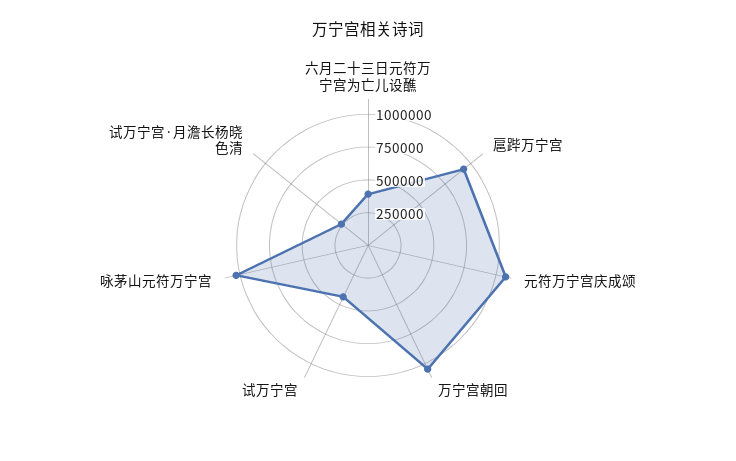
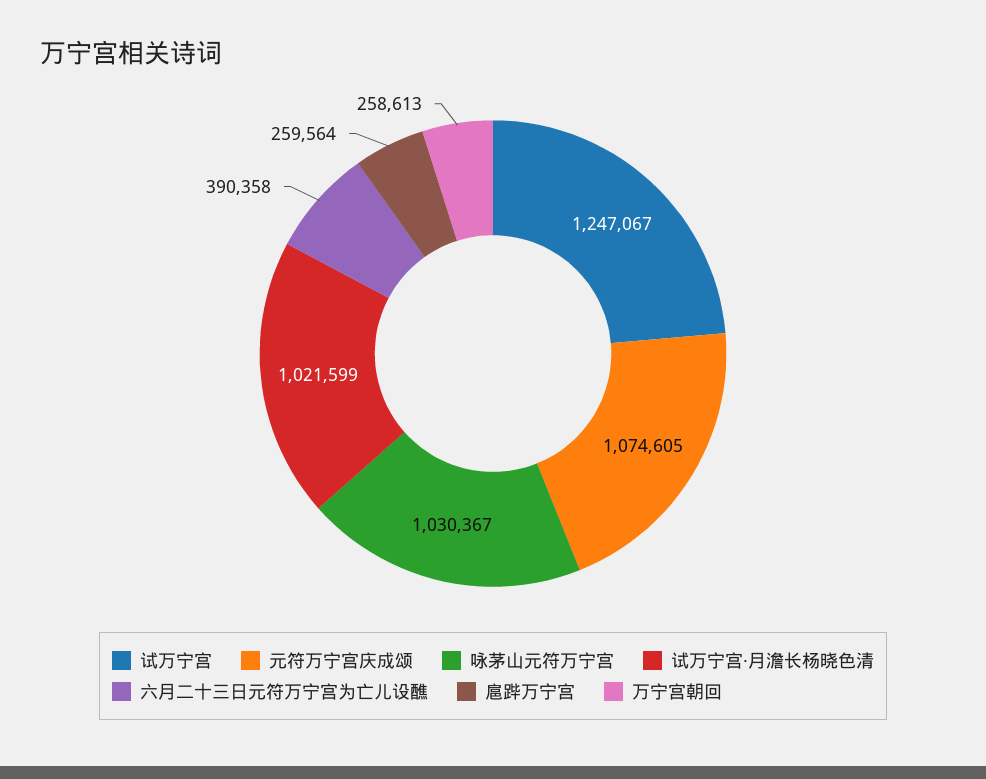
  {
    "六月二十三日元符万宁宫为亡儿设醮": 390358,
-   "扈跸万宁宫": 1000000,
+   "扈跸万宁宫": 259564,
    "元符万宁宫庆成颂": 1074605,
-   "万宁宫朝回": 1000000,
+   "万宁宫朝回": 258613,
-   "试万宁宫": 500000,
+   "试万宁宫": 1247067,
    "咏茅山元符万宁宫": 1030367,
-   "试万宁宫·月澹长杨晓色清": 250000
+   "试万宁宫·月澹长杨晓色清": 1021599
  }

